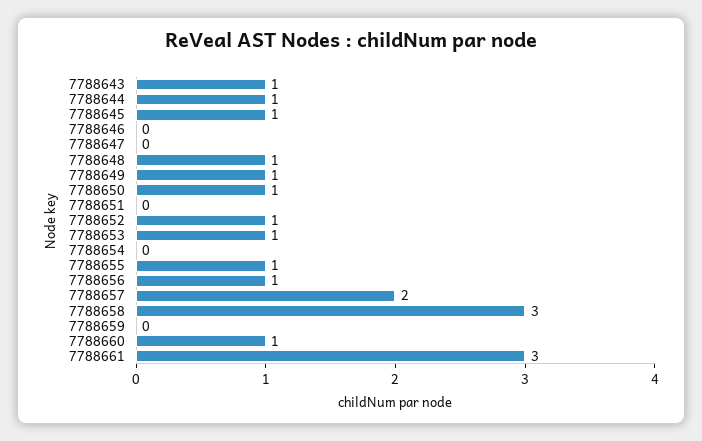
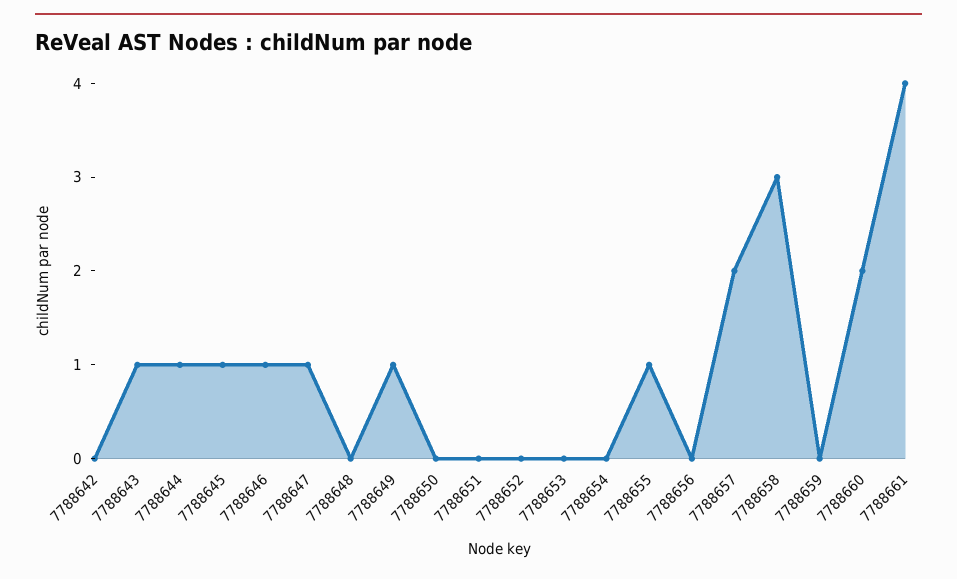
  {
    "7788643": 1,
    "7788644": 1,
    "7788645": 1,
-   "7788646": 0,
+   "7788646": 1,
-   "7788647": 0,
+   "7788647": 1,
-   "7788648": 1,
+   "7788648": 0,
    "7788649": 1,
-   "7788650": 1,
+   "7788650": 0,
    "7788651": 0,
-   "7788652": 1,
+   "7788652": 0,
-   "7788653": 1,
+   "7788653": 0,
    "7788654": 0,
    "7788655": 1,
-   "7788656": 1,
+   "7788656": 0,
    "7788657": 2,
    "7788658": 3,
    "7788659": 0,
-   "7788660": 1,
+   "7788660": 2,
-   "7788661": 3
+   "7788661": 4,
+   "7788642": 0
  }

